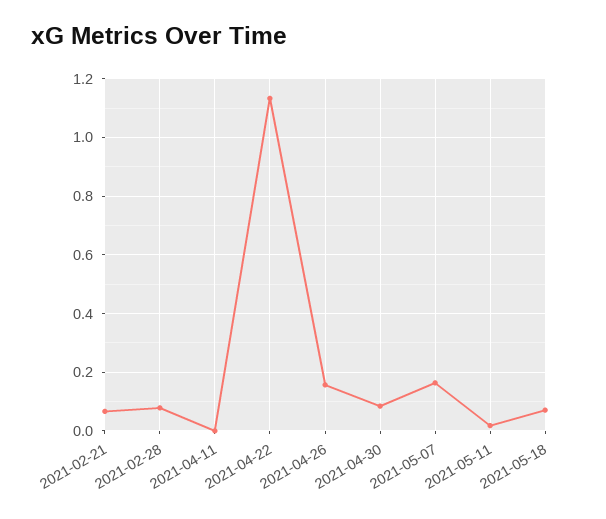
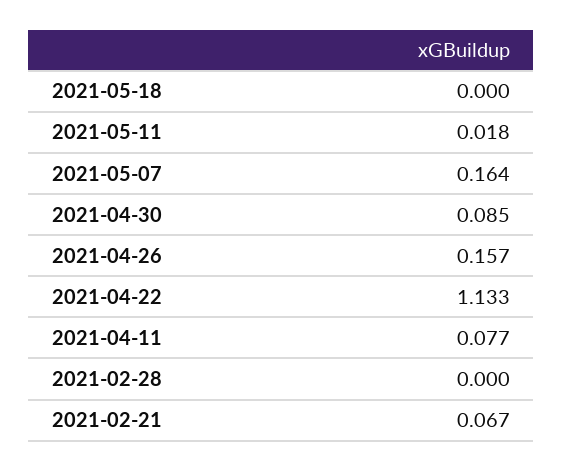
  {
    "2021-02-21": 0.067,
-   "2021-02-28": 0.075,
+   "2021-02-28": 0,
-   "2021-04-11": 0,
+   "2021-04-11": 0.077,
    "2021-04-22": 1.133,
    "2021-04-26": 0.157,
    "2021-04-30": 0.085,
    "2021-05-07": 0.164,
    "2021-05-11": 0.018,
-   "2021-05-18": 0.075
+   "2021-05-18": 0
  }

